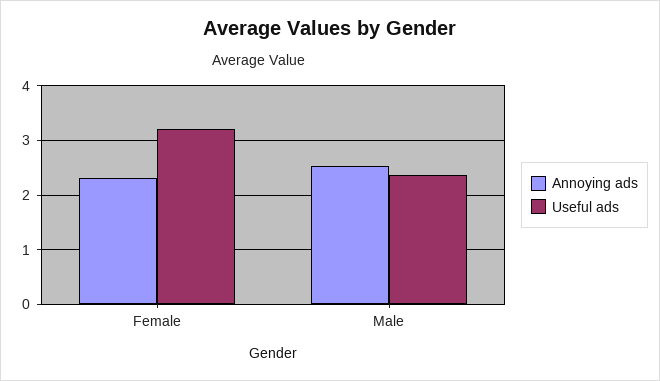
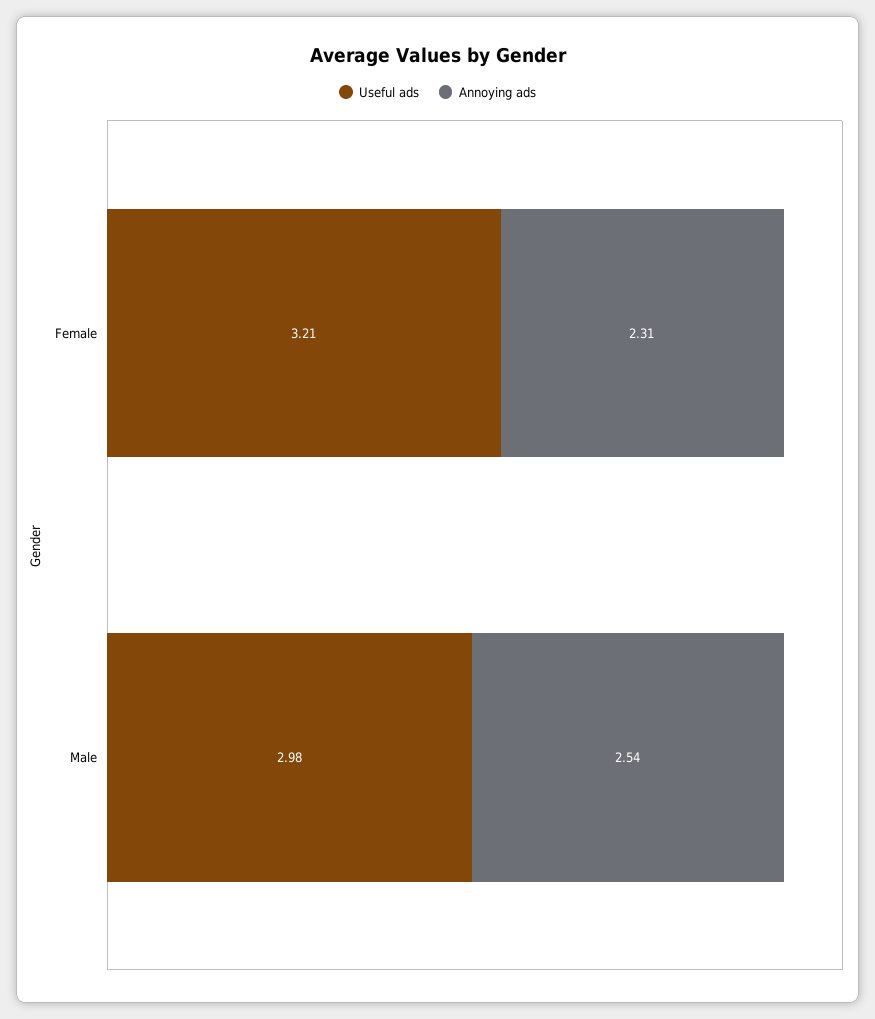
  {
    "Annoying ads": {
      "Female": 2.31,
      "Male": 2.54
    },
    "Useful ads": {
      "Female": 3.21,
-     "Male": 2.4
+     "Male": 2.98
    }
  }

